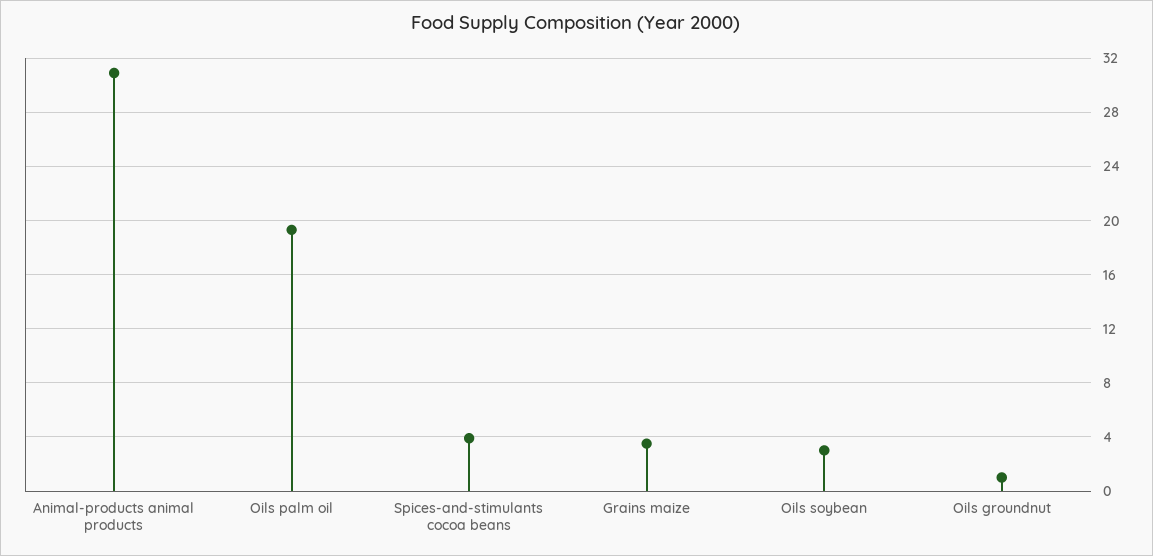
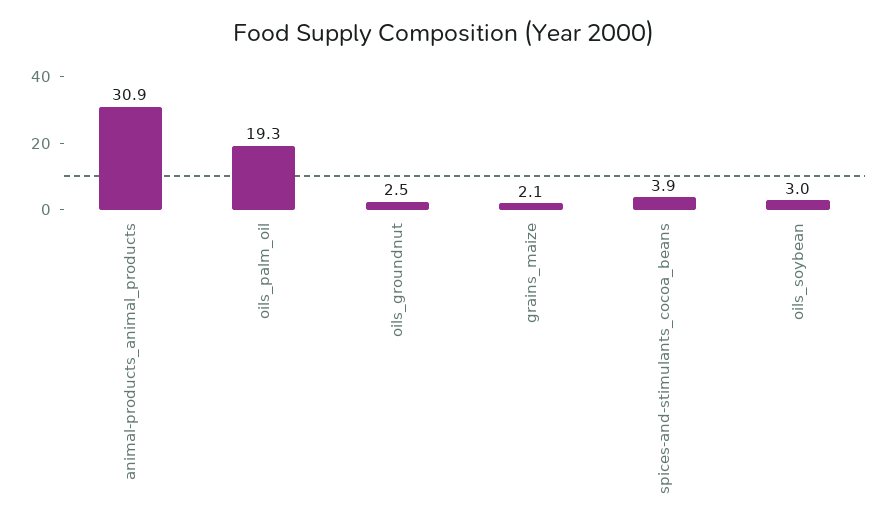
  {
    "Animal-products animal products": 30.9,
    "Oils palm oil": 19.3,
    "Spices-and-stimulants cocoa beans": 3.9,
-   "Grains maize": 3.5,
+   "Grains maize": 2.1,
    "Oils soybean": 3,
-   "Oils groundnut": 1
+   "Oils groundnut": 2.5
  }

